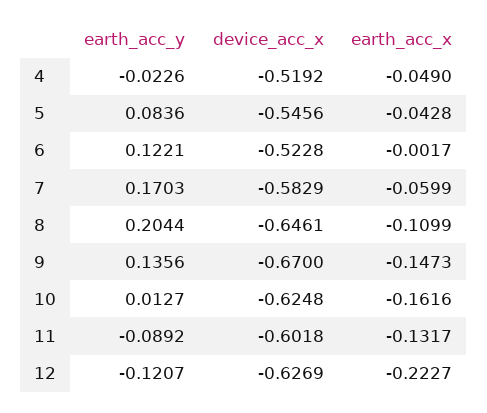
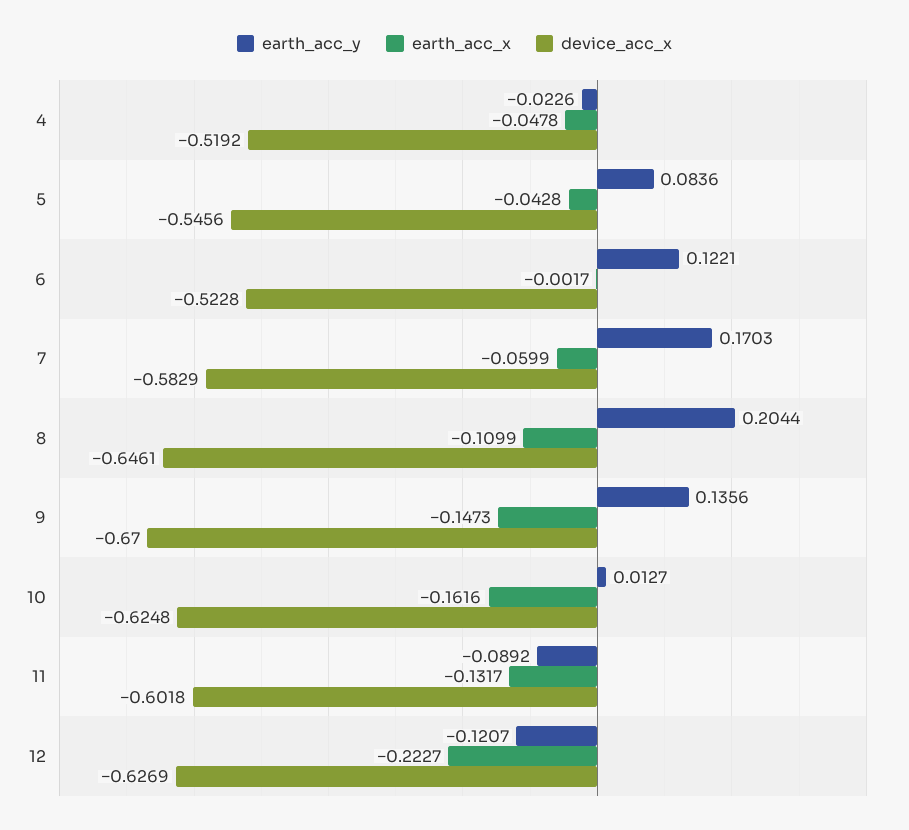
  {
    "earth_acc_y": {
      "4": -0.0226,
      "5": 0.0836,
      "6": 0.1221,
      "7": 0.1703,
      "8": 0.2044,
      "9": 0.1356,
      "10": 0.0127,
      "11": -0.0892,
      "12": -0.1207
    },
    "device_acc_x": {
      "4": -0.5192,
      "5": -0.5456,
      "6": -0.5228,
      "7": -0.5829,
      "8": -0.6461,
      "9": -0.67,
      "10": -0.6248,
      "11": -0.6018,
      "12": -0.6269
    },
    "earth_acc_x": {
-     "4": -0.049,
+     "4": -0.0478,
      "5": -0.0428,
      "6": -0.0017,
      "7": -0.0599,
      "8": -0.1099,
      "9": -0.1473,
      "10": -0.1616,
      "11": -0.1317,
      "12": -0.2227
    }
  }

